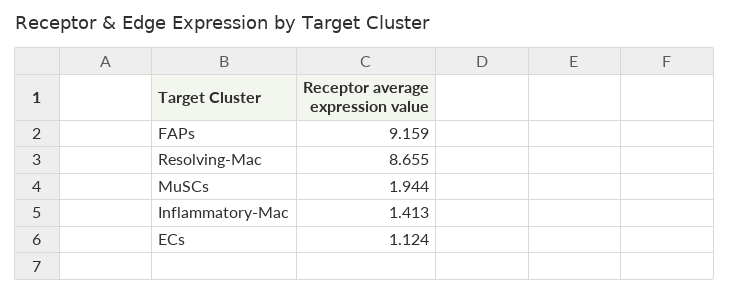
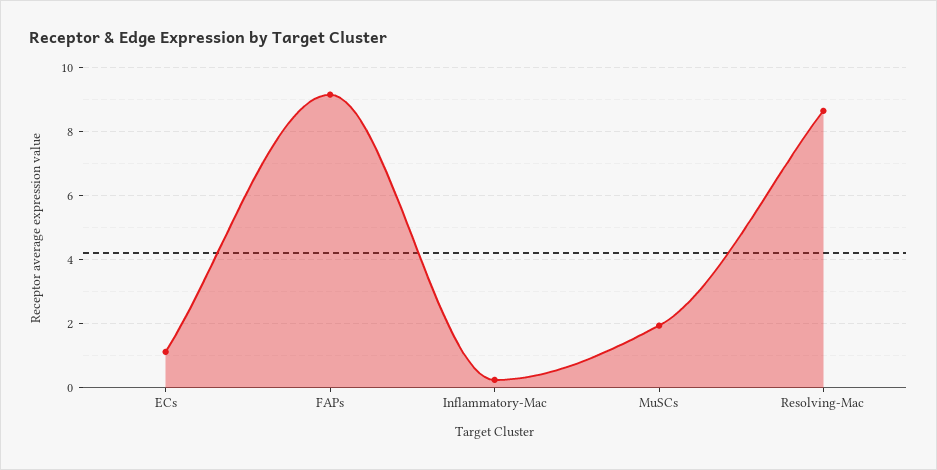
  {
    "FAPs": 9.159,
    "Resolving-Mac": 8.655,
    "MuSCs": 1.944,
-   "Inflammatory-Mac": 1.413,
+   "Inflammatory-Mac": 0.2,
    "ECs": 1.124
  }

